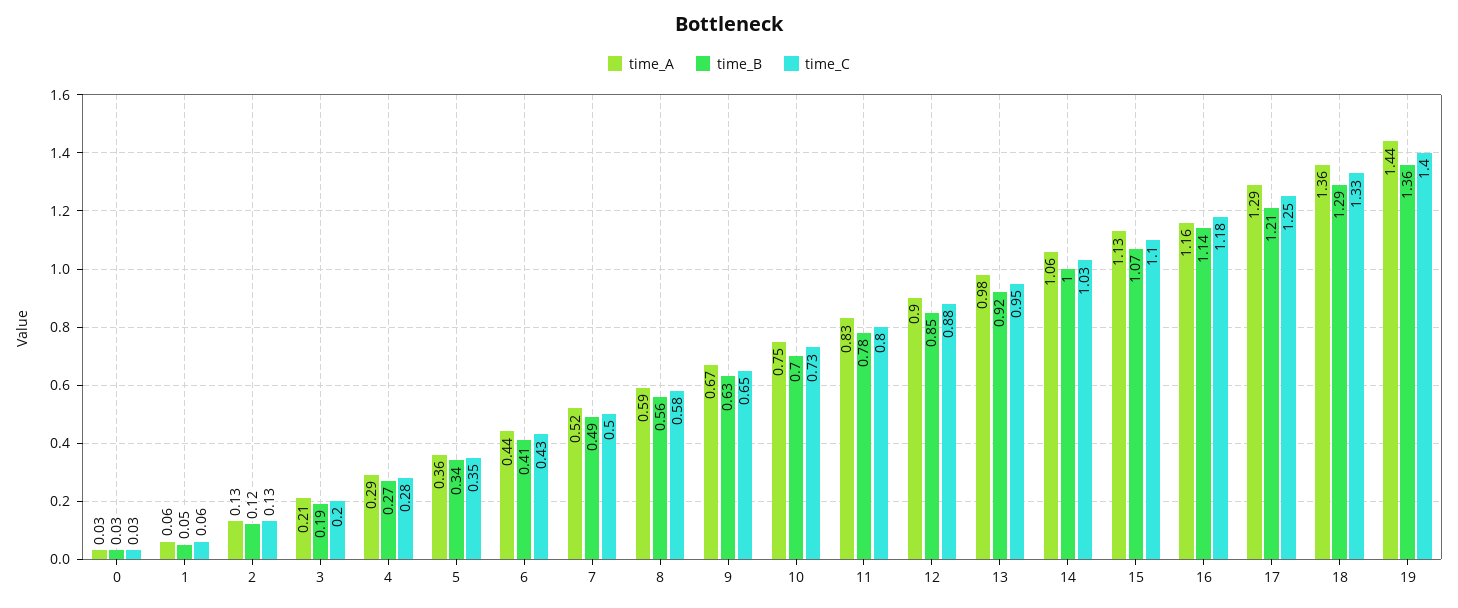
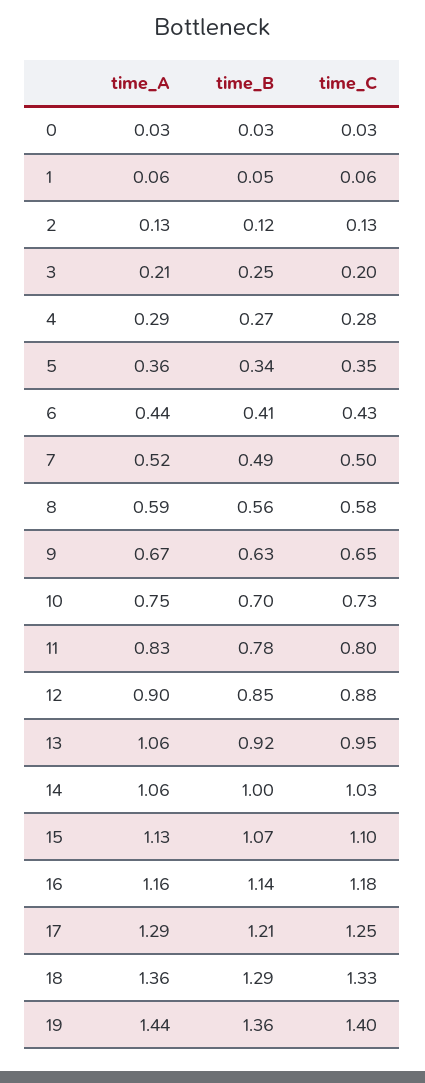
  {
    "time_A": {
      "0": 0.03,
      "1": 0.06,
      "2": 0.13,
      "3": 0.21,
      "4": 0.29,
      "5": 0.36,
      "6": 0.44,
      "7": 0.52,
      "8": 0.59,
      "9": 0.67,
      "10": 0.75,
      "11": 0.83,
      "12": 0.9,
-     "13": 0.98,
+     "13": 1.06,
      "14": 1.06,
      "15": 1.13,
      "16": 1.16,
      "17": 1.29,
      "18": 1.36,
      "19": 1.44
    },
    "time_B": {
      "0": 0.03,
      "1": 0.05,
      "2": 0.12,
-     "3": 0.19,
+     "3": 0.25,
      "4": 0.27,
      "5": 0.34,
      "6": 0.41,
      "7": 0.49,
      "8": 0.56,
      "9": 0.63,
      "10": 0.7,
      "11": 0.78,
      "12": 0.85,
      "13": 0.92,
      "14": 1,
      "15": 1.07,
      "16": 1.14,
      "17": 1.21,
      "18": 1.29,
      "19": 1.36
    },
    "time_C": {
      "0": 0.03,
      "1": 0.06,
      "2": 0.13,
      "3": 0.2,
      "4": 0.28,
      "5": 0.35,
      "6": 0.43,
      "7": 0.5,
      "8": 0.58,
      "9": 0.65,
      "10": 0.73,
      "11": 0.8,
      "12": 0.88,
      "13": 0.95,
      "14": 1.03,
      "15": 1.1,
      "16": 1.18,
      "17": 1.25,
      "18": 1.33,
      "19": 1.4
    }
  }

